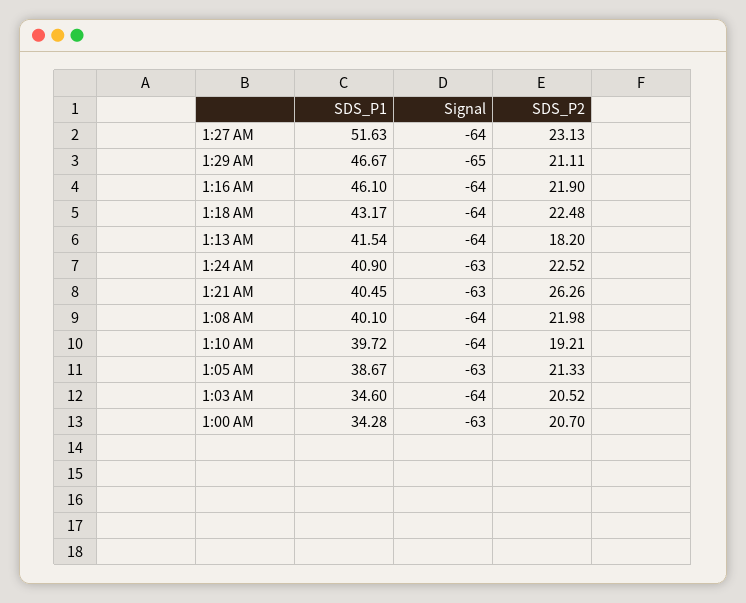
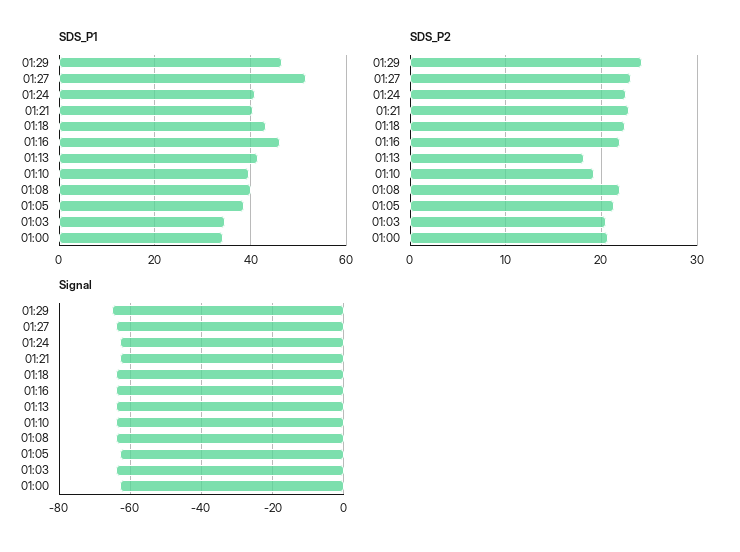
  {
    "SDS_P1": {
      "1:27 AM": 51.63,
      "1:29 AM": 46.67,
      "1:16 AM": 46.1,
      "1:18 AM": 43.17,
      "1:13 AM": 41.54,
      "1:24 AM": 40.9,
      "1:21 AM": 40.45,
      "1:08 AM": 40.1,
      "1:10 AM": 39.72,
      "1:05 AM": 38.67,
      "1:03 AM": 34.6,
      "1:00 AM": 34.28
    },
    "Signal": {
      "1:27 AM": -64,
      "1:29 AM": -65,
      "1:16 AM": -64,
      "1:18 AM": -64,
      "1:13 AM": -64,
      "1:24 AM": -63,
      "1:21 AM": -63,
      "1:08 AM": -64,
      "1:10 AM": -64,
      "1:05 AM": -63,
      "1:03 AM": -64,
      "1:00 AM": -63
    },
    "SDS_P2": {
      "1:27 AM": 23.13,
-     "1:29 AM": 21.11,
+     "1:29 AM": 24,
      "1:16 AM": 21.9,
      "1:18 AM": 22.48,
      "1:13 AM": 18.2,
      "1:24 AM": 22.52,
-     "1:21 AM": 26.26,
+     "1:21 AM": 23,
      "1:08 AM": 21.98,
      "1:10 AM": 19.21,
      "1:05 AM": 21.33,
      "1:03 AM": 20.52,
      "1:00 AM": 20.7
    }
  }

